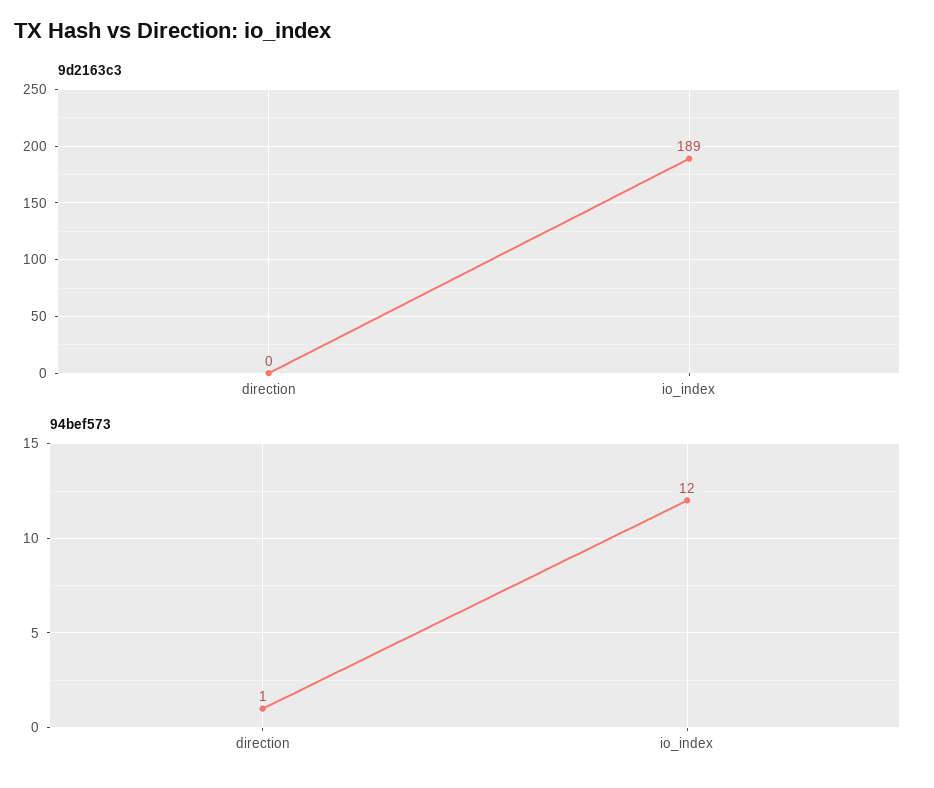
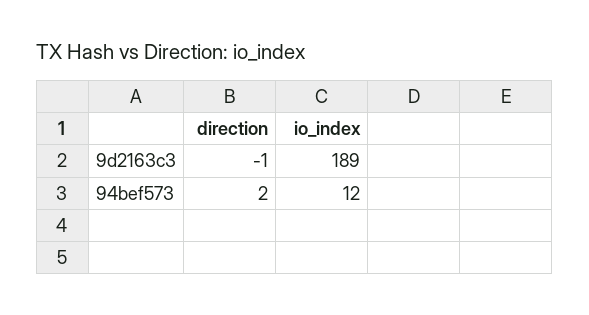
  {
    "9d2163c3": {
-     "direction": 0,
+     "direction": -1,
      "io_index": 189
    },
    "94bef573": {
-     "direction": 1,
+     "direction": 2,
      "io_index": 12
    }
  }

